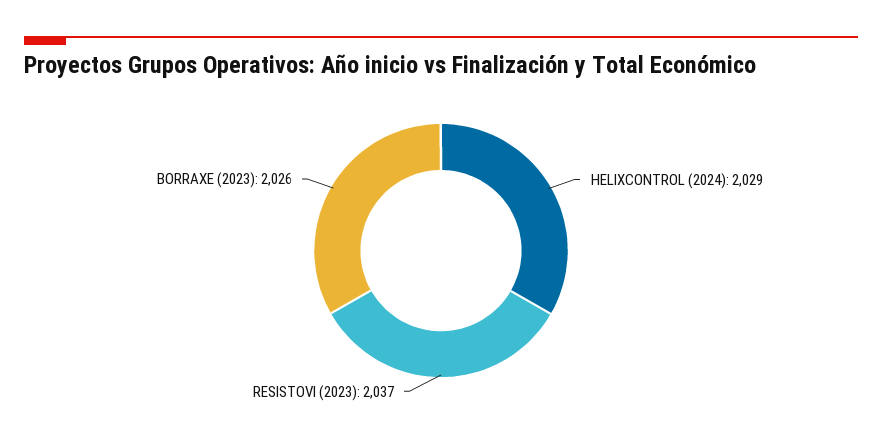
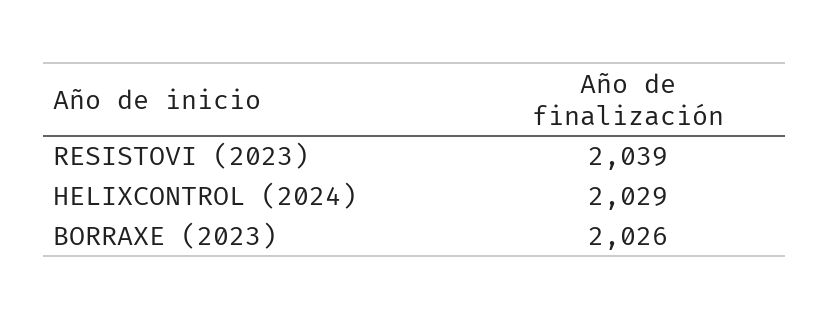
  {
    "HELIXCONTROL (2024)": 2029,
-   "RESISTOVI (2023)": 2037,
+   "RESISTOVI (2023)": 2039,
    "BORRAXE (2023)": 2026
  }

